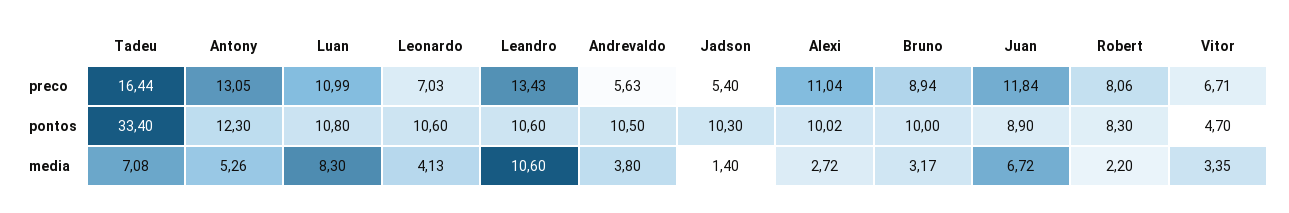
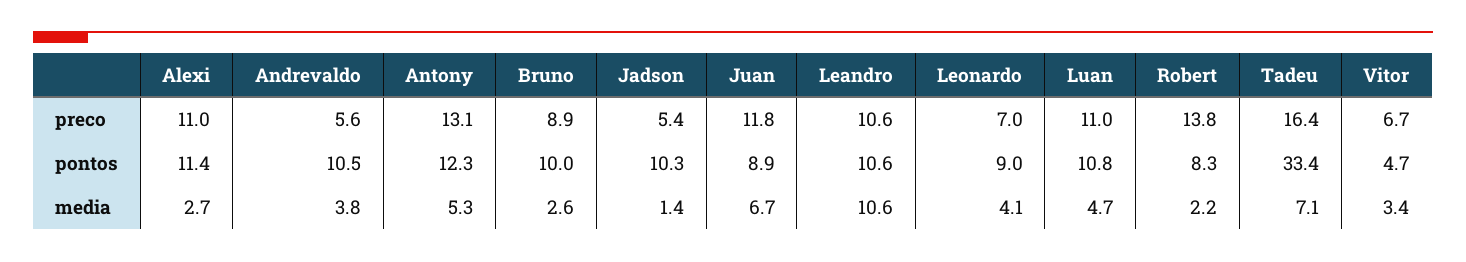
  {
    "Tadeu": {
      "preco": 16.44,
      "pontos": 33.4,
      "media": 7.08
    },
    "Antony": {
      "preco": 13.05,
      "pontos": 12.3,
      "media": 5.26
    },
    "Luan": {
      "preco": 10.99,
      "pontos": 10.8,
-     "media": 8.3
+     "media": 4.7
    },
    "Leonardo": {
      "preco": 7.03,
-     "pontos": 10.6,
+     "pontos": 9,
      "media": 4.13
    },
    "Leandro": {
-     "preco": 13.43,
+     "preco": 10.6,
      "pontos": 10.6,
      "media": 10.6
    },
    "Andrevaldo": {
      "preco": 5.63,
      "pontos": 10.5,
      "media": 3.8
    },
    "Jadson": {
      "preco": 5.4,
      "pontos": 10.3,
      "media": 1.4
    },
    "Alexi": {
      "preco": 11.04,
-     "pontos": 10.02,
+     "pontos": 11.4,
      "media": 2.72
    },
    "Bruno": {
      "preco": 8.94,
      "pontos": 10,
-     "media": 3.17
+     "media": 2.6
    },
    "Juan": {
      "preco": 11.84,
      "pontos": 8.9,
      "media": 6.72
    },
    "Robert": {
-     "preco": 8.06,
+     "preco": 13.8,
      "pontos": 8.3,
      "media": 2.2
    },
    "Vitor": {
      "preco": 6.71,
      "pontos": 4.7,
      "media": 3.35
    }
  }

